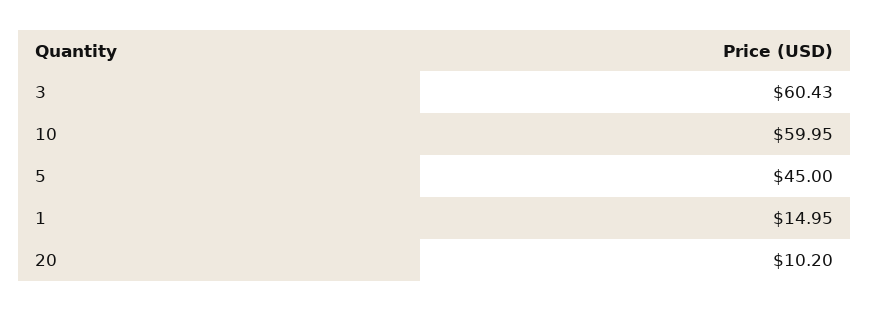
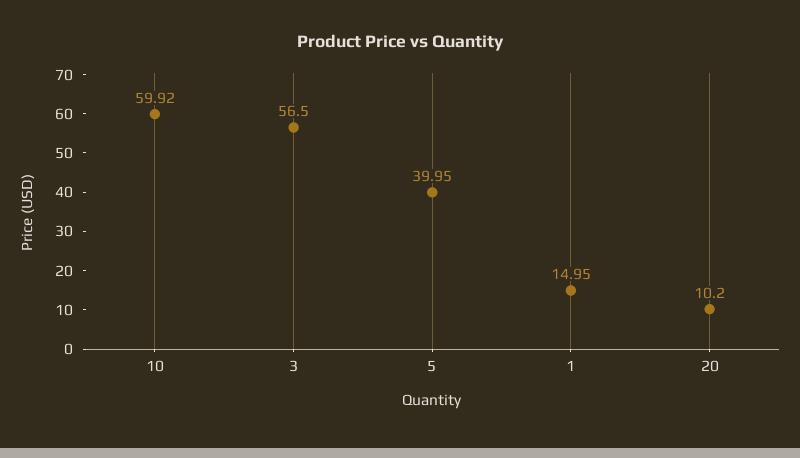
  {
-   "3": 60.43,
+   "3": 56.5,
-   "10": 59.95,
+   "10": 59.92,
-   "5": 45,
+   "5": 39.95,
    "1": 14.95,
    "20": 10.2
  }

